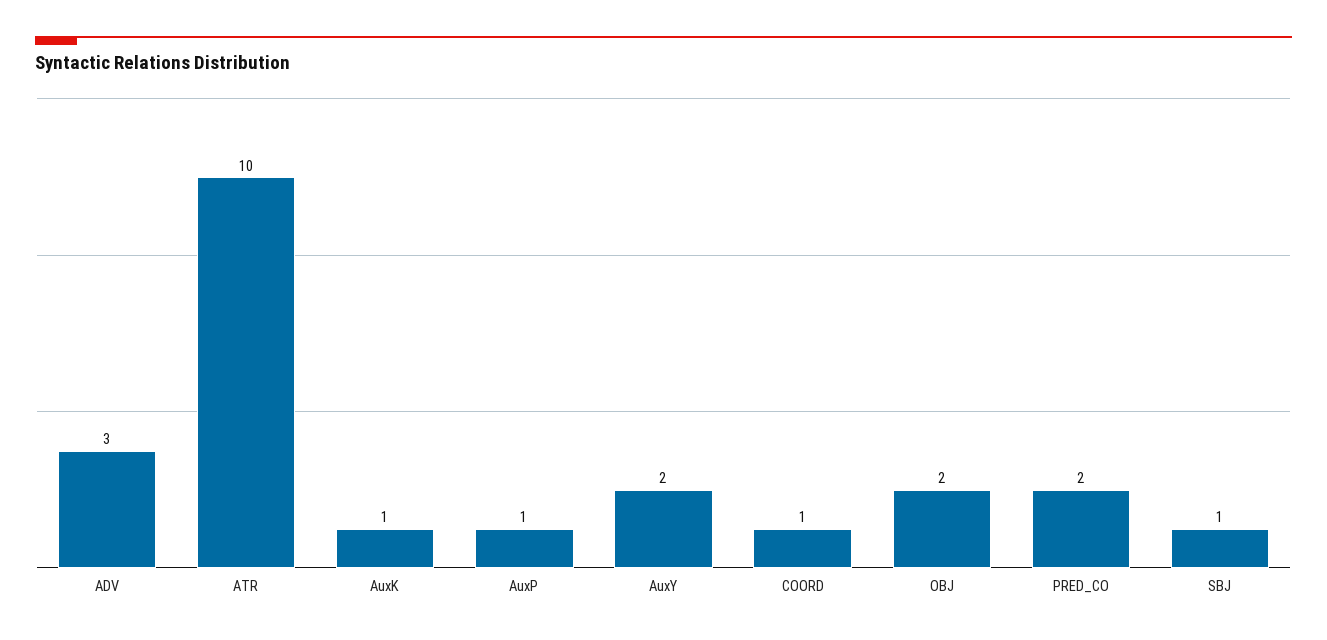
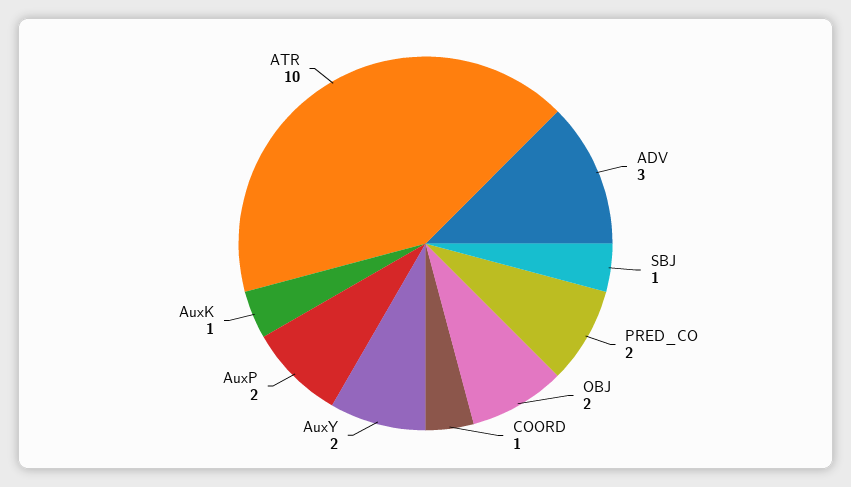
  {
    "ADV": 3,
    "ATR": 10,
    "AuxK": 1,
-   "AuxP": 1,
+   "AuxP": 2,
    "AuxY": 2,
    "COORD": 1,
    "OBJ": 2,
    "PRED_CO": 2,
    "SBJ": 1
  }

